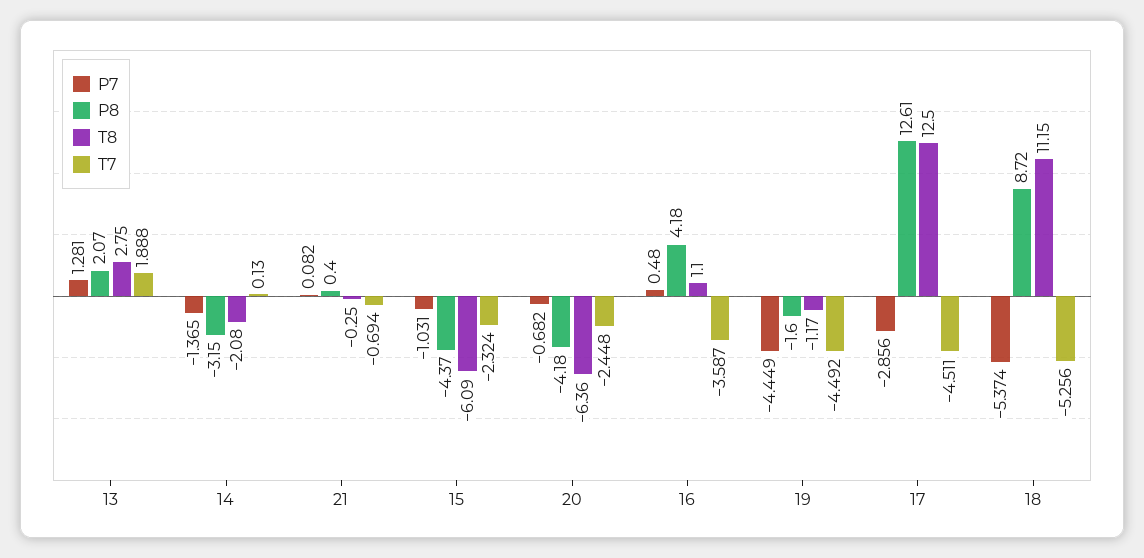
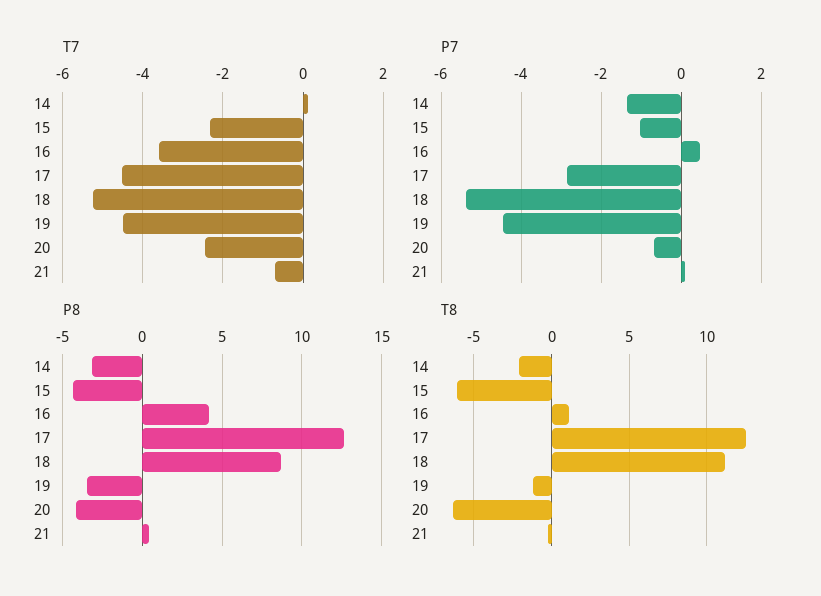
  {
    "P7": {
-     "13": 1.281,
      "14": -1.365,
      "21": 0.082,
      "15": -1.031,
      "20": -0.682,
      "16": 0.48,
      "19": -4.449,
      "17": -2.856,
      "18": -5.374
    },
    "P8": {
-     "13": 2.07,
      "14": -3.15,
      "21": 0.4,
      "15": -4.37,
      "20": -4.18,
      "16": 4.18,
-     "19": -1.6,
+     "19": -3.5,
      "17": 12.61,
      "18": 8.72
    },
    "T8": {
-     "13": 2.75,
      "14": -2.08,
      "21": -0.25,
      "15": -6.09,
      "20": -6.36,
      "16": 1.1,
      "19": -1.17,
      "17": 12.5,
      "18": 11.15
    },
    "T7": {
-     "13": 1.888,
      "14": 0.13,
      "21": -0.694,
      "15": -2.324,
      "20": -2.448,
      "16": -3.587,
      "19": -4.492,
      "17": -4.511,
      "18": -5.256
    }
  }

